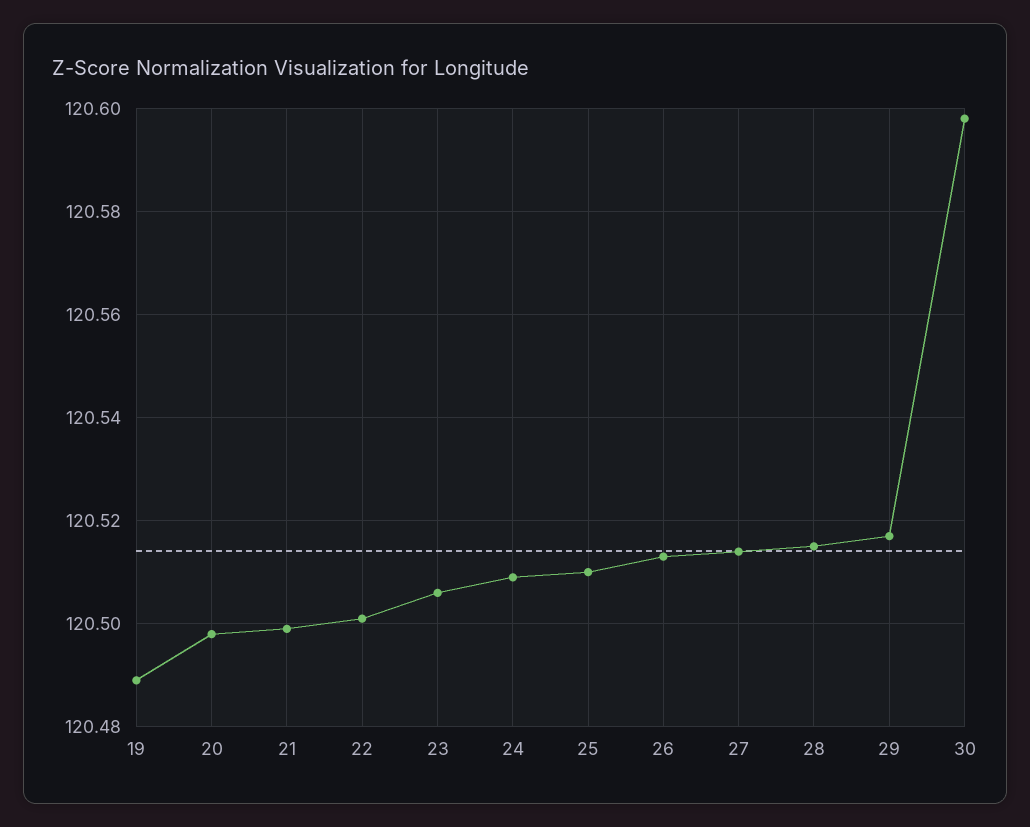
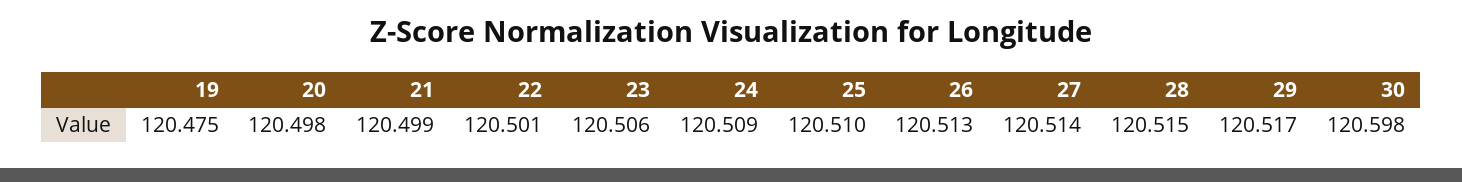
  {
-   "19": 120.49,
+   "19": 120.475,
    "20": 120.498,
    "21": 120.499,
    "22": 120.501,
    "23": 120.506,
    "24": 120.509,
    "25": 120.51,
    "26": 120.513,
    "27": 120.514,
    "28": 120.515,
    "29": 120.517,
    "30": 120.598
  }

